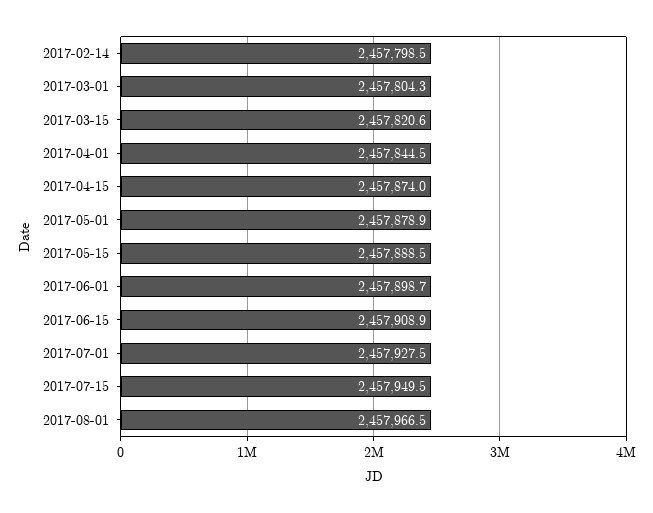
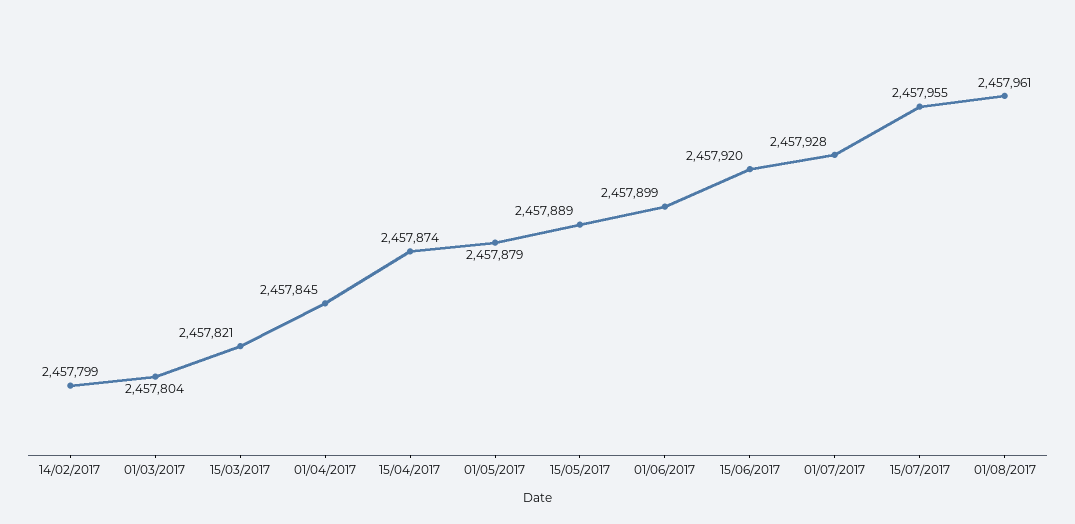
  {
    "2017-02-14": 2457798.5,
    "2017-03-01": 2457804.3,
    "2017-03-15": 2457820.6,
    "2017-04-01": 2457844.5,
    "2017-04-15": 2457874,
    "2017-05-01": 2457878.9,
    "2017-05-15": 2457888.5,
    "2017-06-01": 2457898.7,
-   "2017-06-15": 2457908.9,
+   "2017-06-15": 2457920,
    "2017-07-01": 2457927.5,
-   "2017-07-15": 2457949.5,
+   "2017-07-15": 2457955,
-   "2017-08-01": 2457966.5
+   "2017-08-01": 2457961
  }

